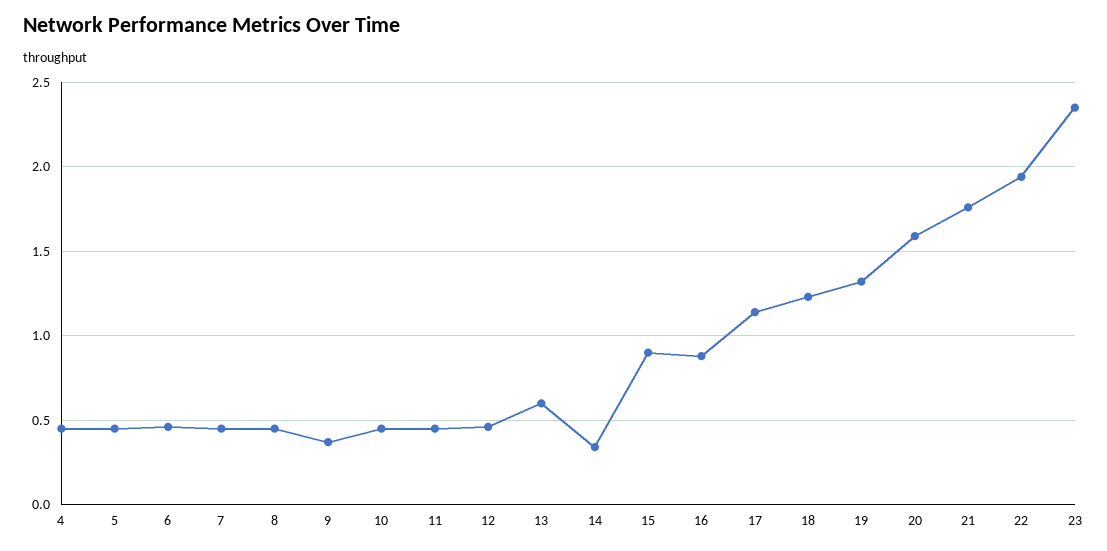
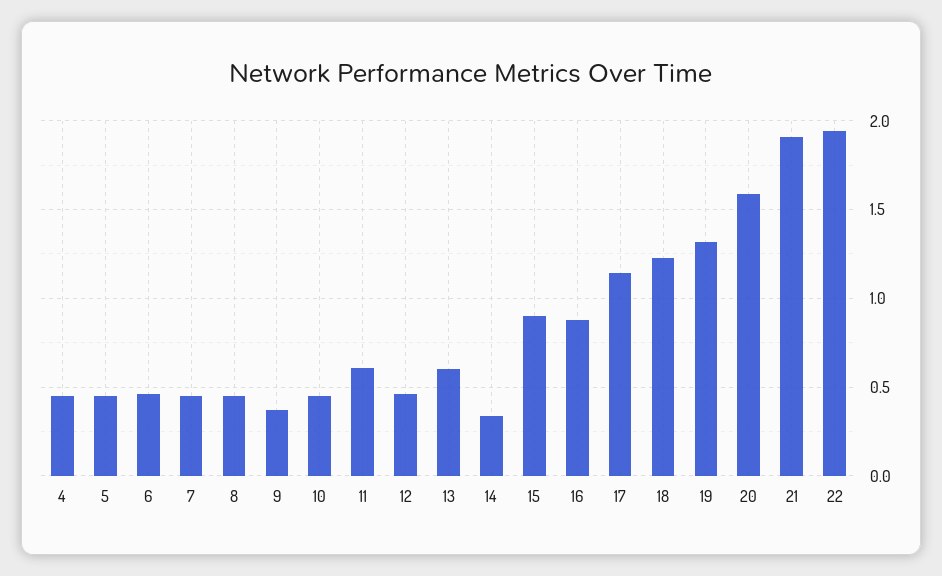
  {
    "4": 0.45,
    "5": 0.45,
    "6": 0.45,
    "7": 0.45,
    "8": 0.45,
    "9": 0.35,
    "10": 0.45,
-   "11": 0.45,
+   "11": 0.6,
    "12": 0.45,
    "13": 0.6,
    "14": 0.35,
    "15": 0.9,
    "16": 0.9,
    "17": 1.15,
    "18": 1.25,
    "19": 1.3,
    "20": 1.6,
-   "21": 1.75,
+   "21": 1.9,
-   "22": 1.95,
+   "22": 1.95
-   "23": 2.35
  }

